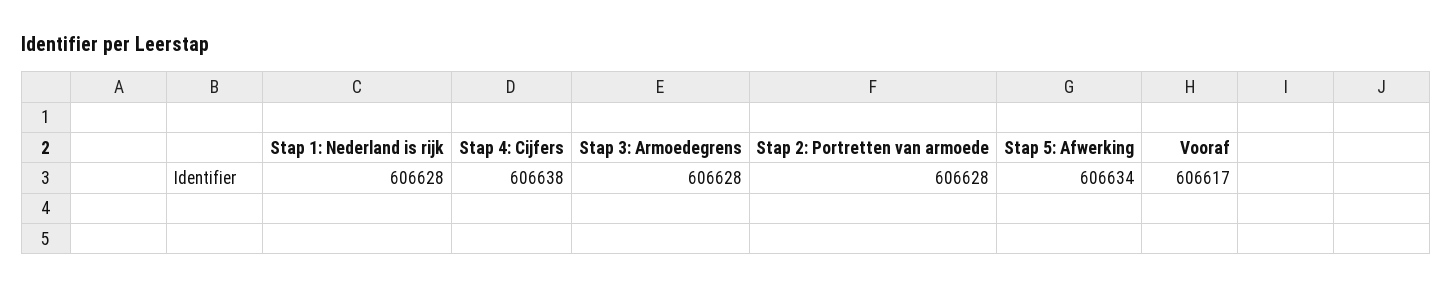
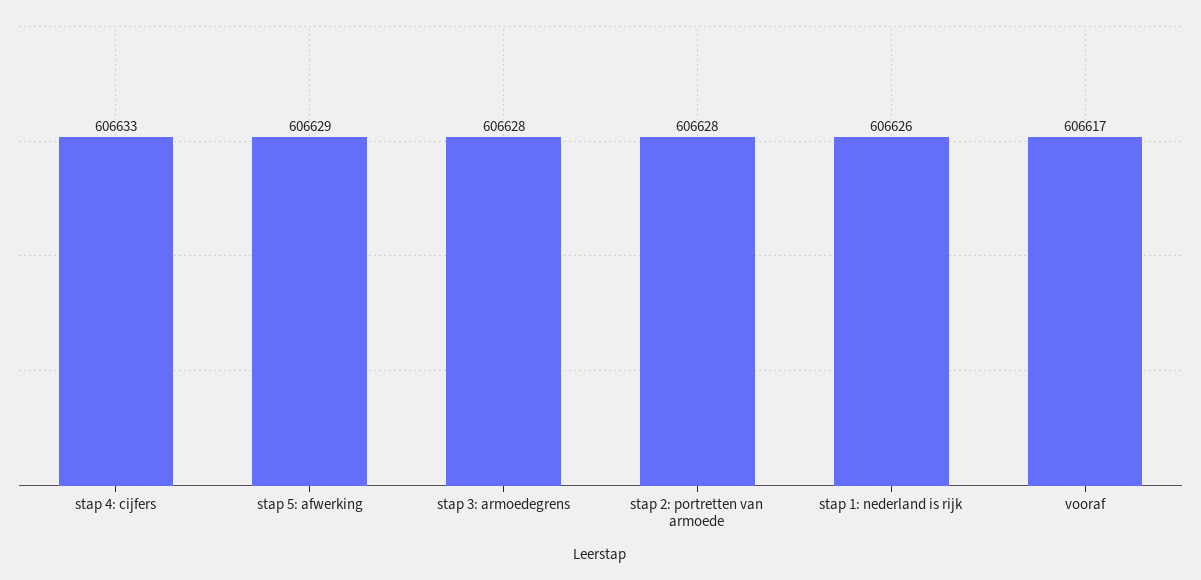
  {
-   "Stap 1: Nederland is rijk": 606628,
+   "Stap 1: Nederland is rijk": 606626,
-   "Stap 4: Cijfers": 606638,
+   "Stap 4: Cijfers": 606633,
    "Stap 3: Armoedegrens": 606628,
    "Stap 2: Portretten van armoede": 606628,
-   "Stap 5: Afwerking": 606634,
+   "Stap 5: Afwerking": 606629,
    "Vooraf": 606617
  }

